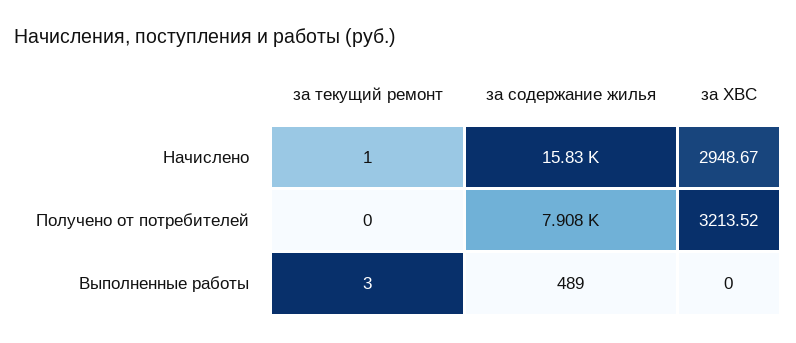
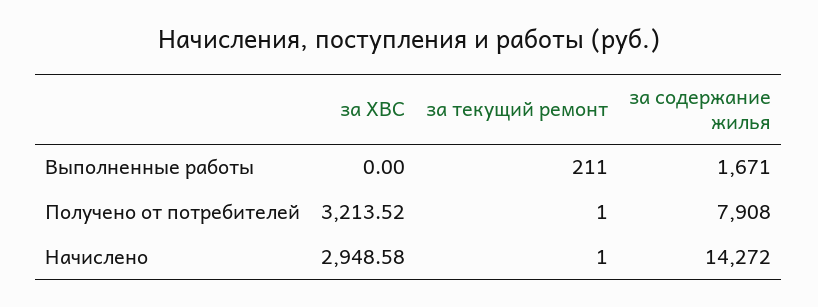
  {
    "за текущий ремонт": {
      "Начислено": 1,
-     "Получено от потребителей": 0,
+     "Получено от потребителей": 1,
-     "Выполненные работы": 3
+     "Выполненные работы": 211
    },
    "за содержание жилья": {
-     "Начислено": 15830,
+     "Начислено": 14272,
      "Получено от потребителей": 7908,
-     "Выполненные работы": 489
+     "Выполненные работы": 1671
    },
    "за ХВС": {
-     "Начислено": 2948.67,
+     "Начислено": 2948.58,
      "Получено от потребителей": 3213.52,
      "Выполненные работы": 0
    }
  }

